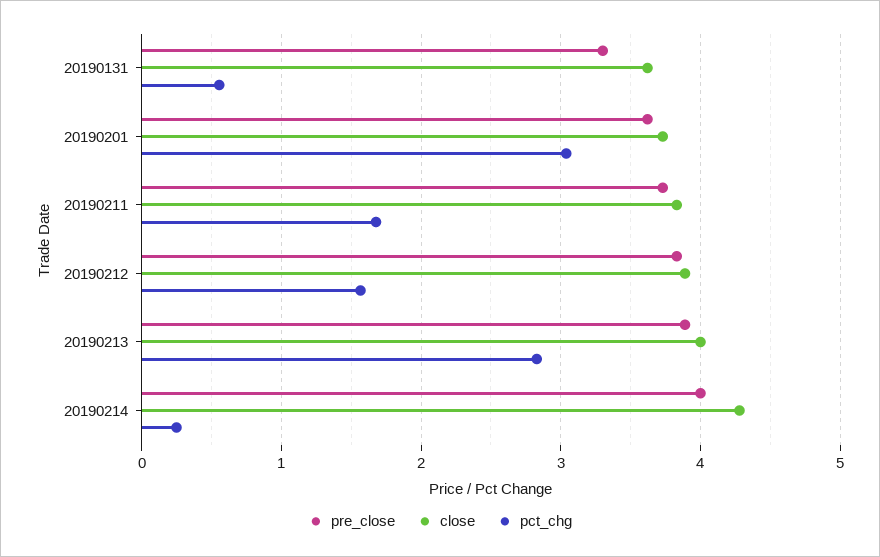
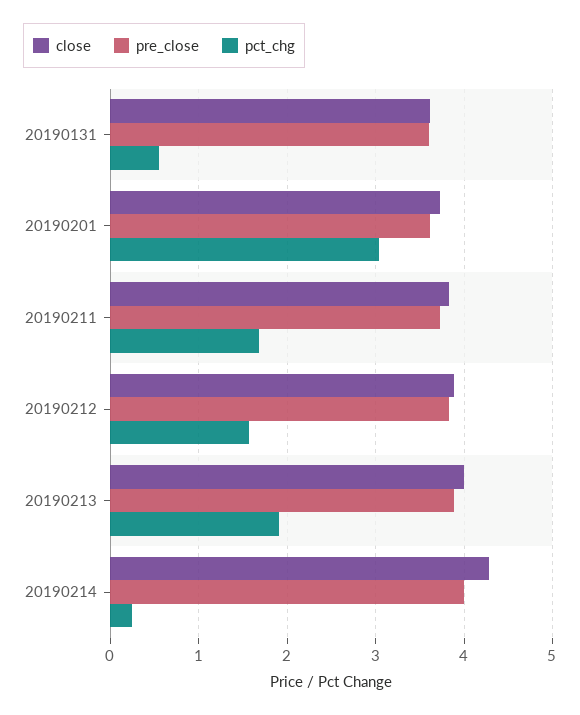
  {
    "pre_close": {
-     "20190131": 3.3,
+     "20190131": 3.6,
      "20190201": 3.6,
      "20190211": 3.7,
      "20190212": 3.8,
      "20190213": 3.9,
      "20190214": 4
    },
    "close": {
      "20190131": 3.6,
      "20190201": 3.7,
      "20190211": 3.8,
      "20190212": 3.9,
      "20190213": 4,
      "20190214": 4.3
    },
    "pct_chg": {
      "20190131": 0.6,
      "20190201": 3,
      "20190211": 1.7,
      "20190212": 1.6,
-     "20190213": 2.8,
+     "20190213": 1.9,
      "20190214": 0.3
    }
  }

